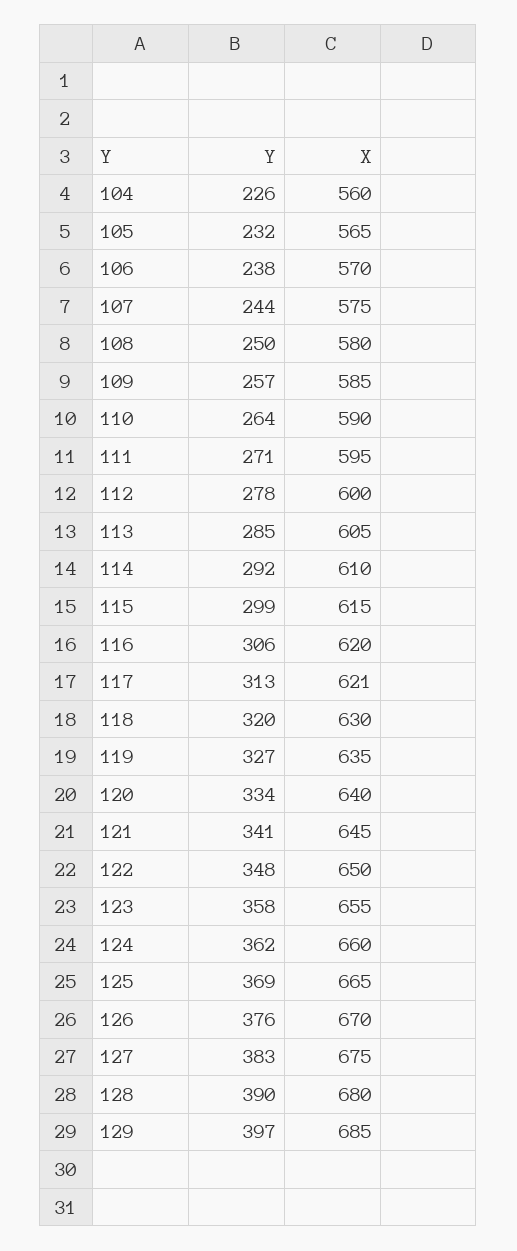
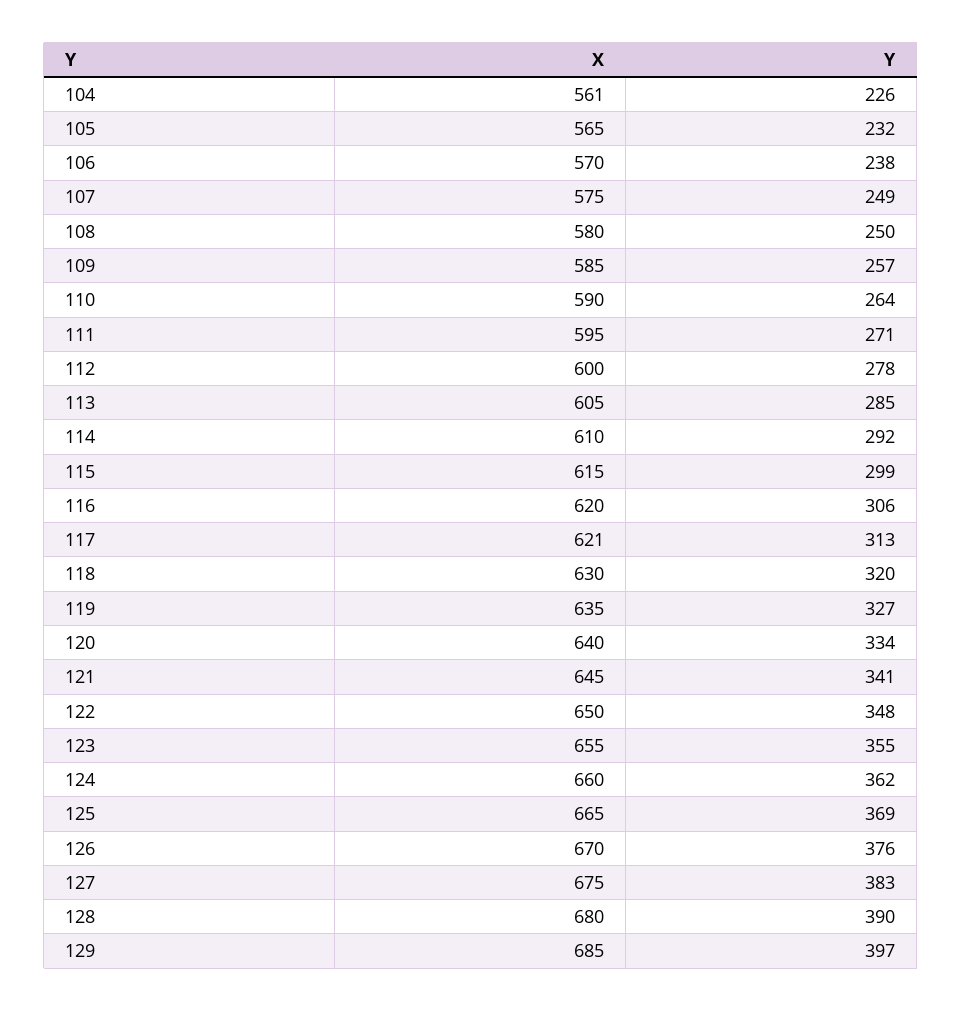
  {
    "Y": {
      "104": 226,
      "105": 232,
      "106": 238,
-     "107": 244,
+     "107": 249,
      "108": 250,
      "109": 257,
      "110": 264,
      "111": 271,
      "112": 278,
      "113": 285,
      "114": 292,
      "115": 299,
      "116": 306,
      "117": 313,
      "118": 320,
      "119": 327,
      "120": 334,
      "121": 341,
      "122": 348,
-     "123": 358,
+     "123": 355,
      "124": 362,
      "125": 369,
      "126": 376,
      "127": 383,
      "128": 390,
      "129": 397
    },
    "X": {
-     "104": 560,
+     "104": 561,
      "105": 565,
      "106": 570,
      "107": 575,
      "108": 580,
      "109": 585,
      "110": 590,
      "111": 595,
      "112": 600,
      "113": 605,
      "114": 610,
      "115": 615,
      "116": 620,
      "117": 621,
      "118": 630,
      "119": 635,
      "120": 640,
      "121": 645,
      "122": 650,
      "123": 655,
      "124": 660,
      "125": 665,
      "126": 670,
      "127": 675,
      "128": 680,
      "129": 685
    }
  }

